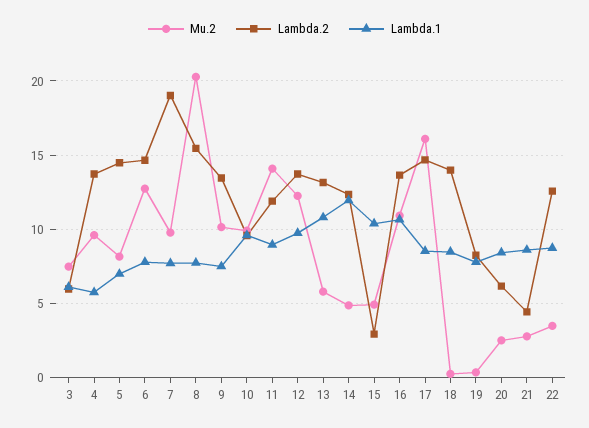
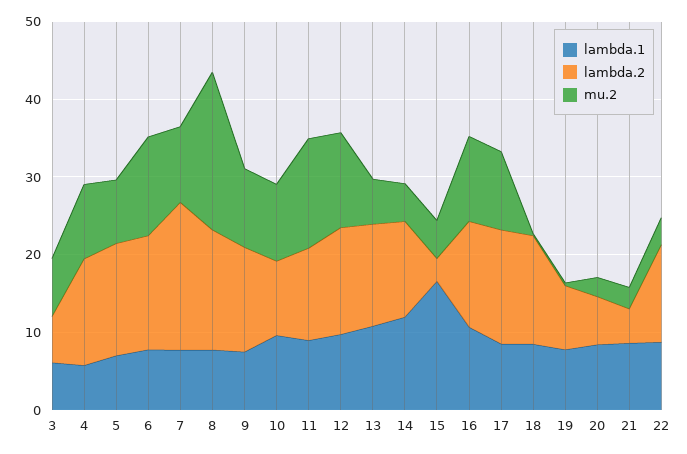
  {
    "Mu.2": {
      "3": 7.5,
      "4": 9.5,
      "5": 8,
      "6": 12.5,
      "7": 10,
      "8": 20.5,
      "9": 10,
      "10": 10,
      "11": 14,
      "12": 12,
      "13": 6,
      "14": 5,
      "15": 5,
      "16": 11,
-     "17": 16,
+     "17": 10,
      "18": 0,
      "19": 0.5,
      "20": 2.5,
      "21": 3,
      "22": 3.5
    },
    "Lambda.2": {
      "3": 6,
      "4": 13.5,
      "5": 14.5,
      "6": 14.5,
      "7": 19,
      "8": 15.5,
      "9": 13.5,
      "10": 9.5,
      "11": 12,
      "12": 13.5,
      "13": 13,
      "14": 12.5,
      "15": 3,
      "16": 13.5,
      "17": 14.5,
      "18": 14,
      "19": 8,
      "20": 6,
      "21": 4.5,
      "22": 12.5
    },
    "Lambda.1": {
      "3": 6,
      "4": 5.5,
      "5": 7,
      "6": 8,
      "7": 7.5,
      "8": 7.5,
      "9": 7.5,
      "10": 9.5,
      "11": 9,
      "12": 9.5,
      "13": 11,
      "14": 12,
-     "15": 10.5,
+     "15": 16,
      "16": 10.5,
      "17": 8.5,
      "18": 8.5,
      "19": 8,
      "20": 8.5,
      "21": 8.5,
      "22": 8.5
    }
  }

